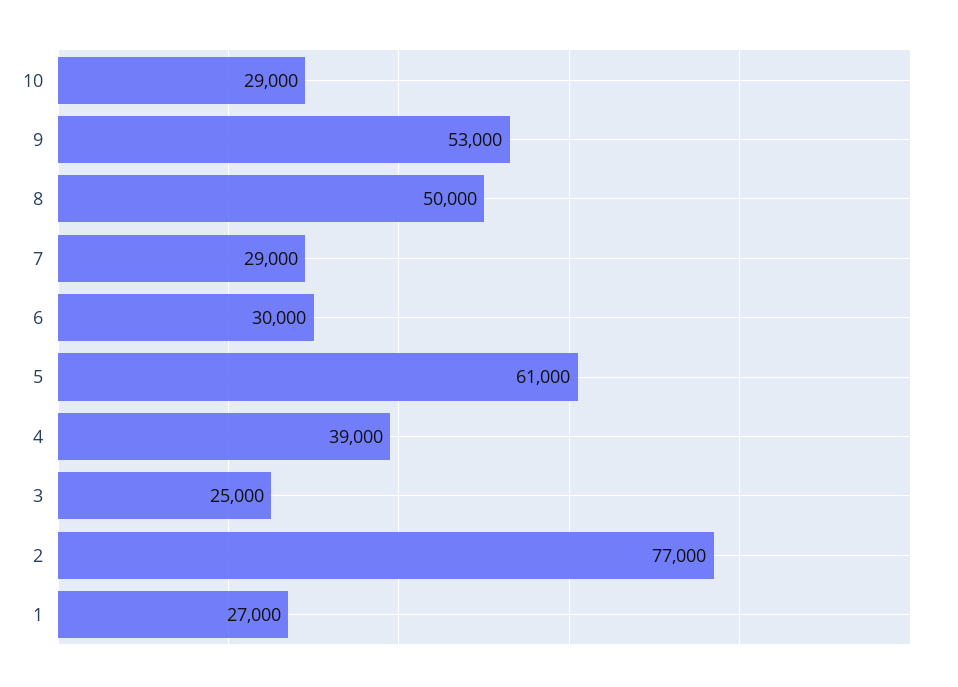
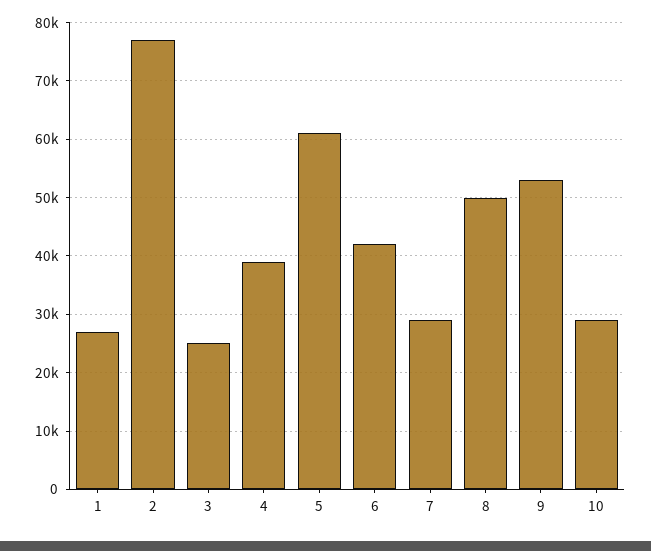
  {
    "10": 29000,
    "9": 53000,
    "8": 50000,
    "7": 29000,
-   "6": 30000,
+   "6": 42000,
    "5": 61000,
    "4": 39000,
    "3": 25000,
    "2": 77000,
    "1": 27000
  }

